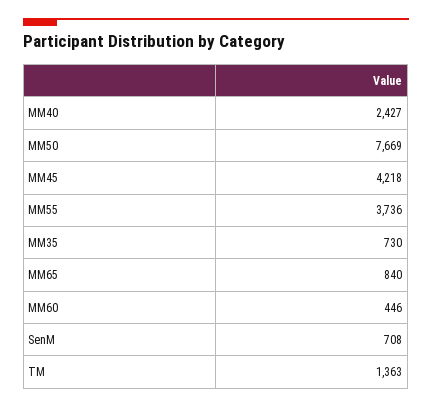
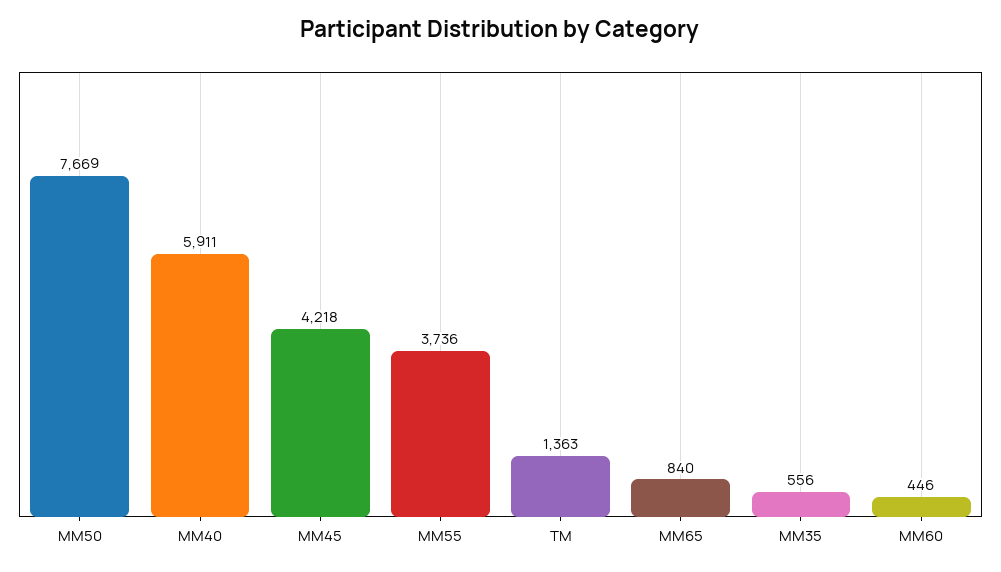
  {
-   "MM40": 2427,
+   "MM40": 5911,
    "MM50": 7669,
    "MM45": 4218,
    "MM55": 3736,
-   "MM35": 730,
+   "MM35": 556,
    "MM65": 840,
    "MM60": 446,
-   "SenM": 708,
    "TM": 1363
  }

